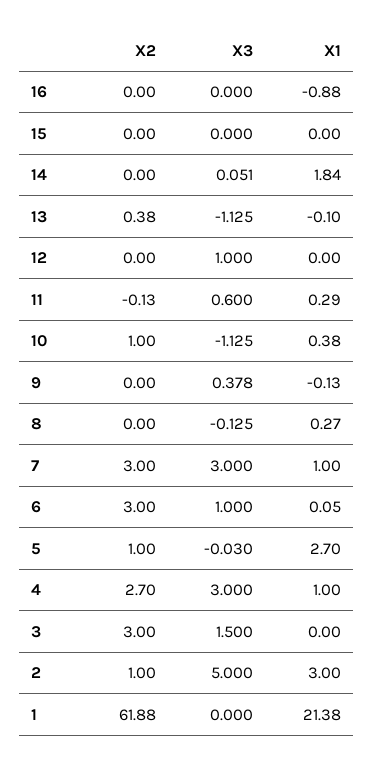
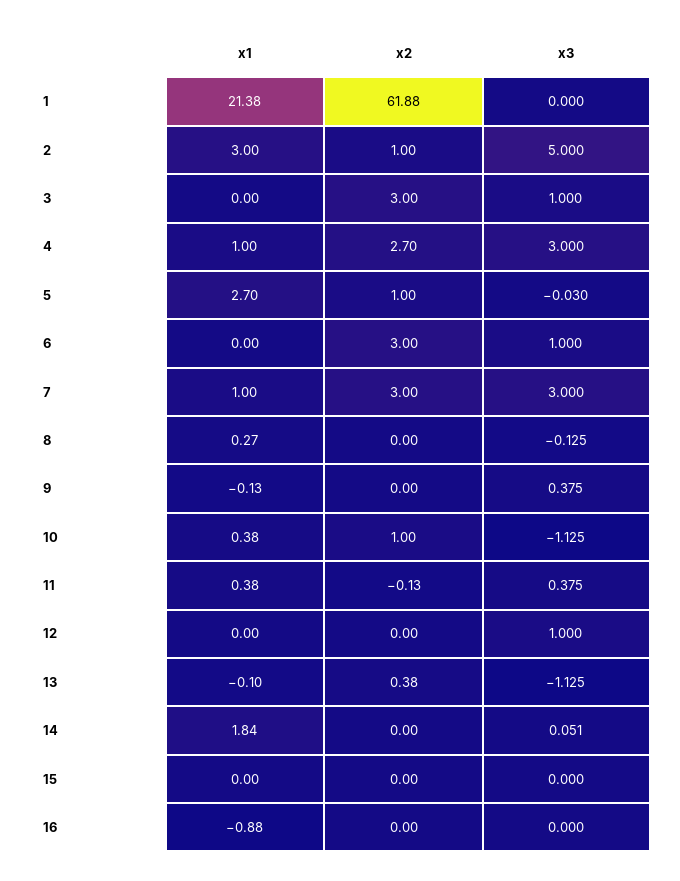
  {
    "X2": {
      "16": 0,
      "15": 0,
      "14": 0,
      "13": 0.38,
      "12": 0,
      "11": -0.13,
      "10": 1,
      "9": 0,
      "8": 0,
      "7": 3,
      "6": 3,
      "5": 1,
      "4": 2.7,
      "3": 3,
      "2": 1,
      "1": 61.88
    },
    "X3": {
      "16": 0,
      "15": 0,
      "14": 0.051,
      "13": -1.125,
      "12": 1,
-     "11": 0.6,
+     "11": 0.375,
      "10": -1.125,
-     "9": 0.378,
+     "9": 0.375,
      "8": -0.125,
      "7": 3,
      "6": 1,
      "5": -0.03,
      "4": 3,
-     "3": 1.5,
+     "3": 1,
      "2": 5,
      "1": 0
    },
    "X1": {
      "16": -0.88,
      "15": 0,
      "14": 1.84,
      "13": -0.1,
      "12": 0,
-     "11": 0.29,
+     "11": 0.38,
      "10": 0.38,
      "9": -0.13,
      "8": 0.27,
      "7": 1,
-     "6": 0.05,
+     "6": 0,
      "5": 2.7,
      "4": 1,
      "3": 0,
      "2": 3,
      "1": 21.38
    }
  }

